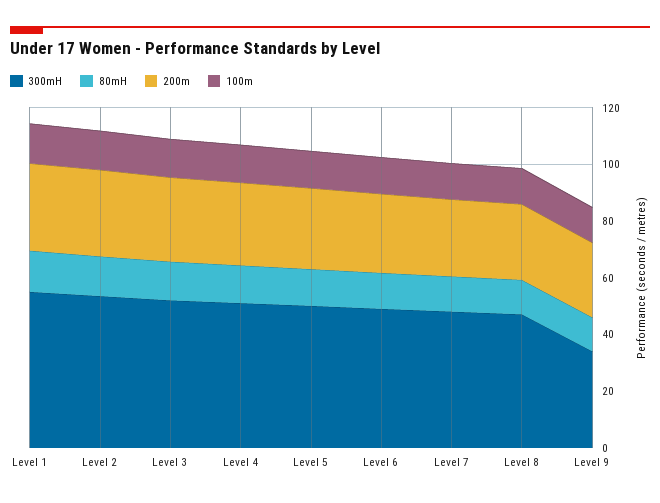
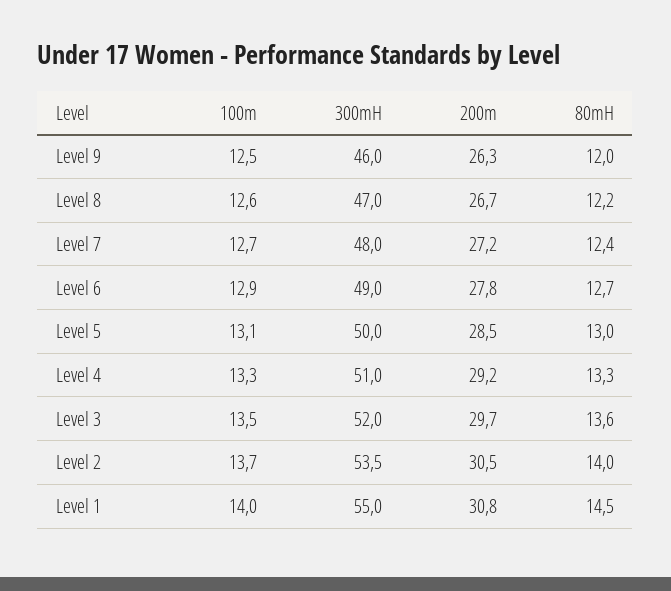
  {
    "300mH": {
      "Level 1": 55,
      "Level 2": 53.5,
      "Level 3": 52,
      "Level 4": 51,
      "Level 5": 50,
      "Level 6": 49,
      "Level 7": 48,
      "Level 8": 47,
-     "Level 9": 35
+     "Level 9": 46
    },
    "80mH": {
      "Level 1": 14.5,
      "Level 2": 14,
      "Level 3": 13.6,
      "Level 4": 13.3,
      "Level 5": 13,
      "Level 6": 12.7,
      "Level 7": 12.4,
      "Level 8": 12.2,
      "Level 9": 12
    },
    "200m": {
      "Level 1": 30.8,
      "Level 2": 30.5,
      "Level 3": 29.7,
      "Level 4": 29.2,
      "Level 5": 28.5,
      "Level 6": 27.8,
      "Level 7": 27.2,
      "Level 8": 26.7,
      "Level 9": 26.3
    },
    "100m": {
      "Level 1": 14,
      "Level 2": 13.7,
      "Level 3": 13.5,
      "Level 4": 13.3,
      "Level 5": 13.1,
      "Level 6": 12.9,
      "Level 7": 12.7,
      "Level 8": 12.6,
      "Level 9": 12.5
    }
  }

